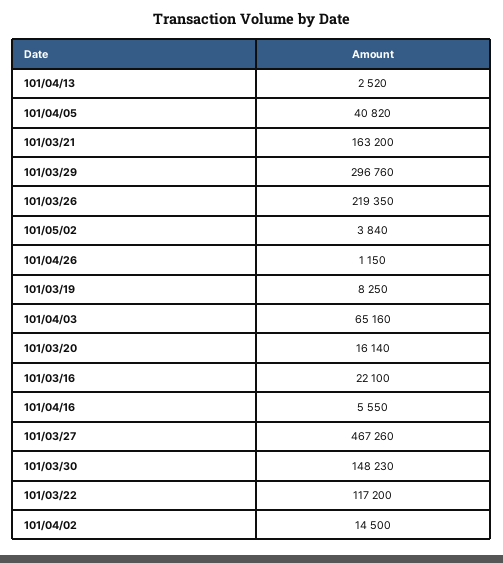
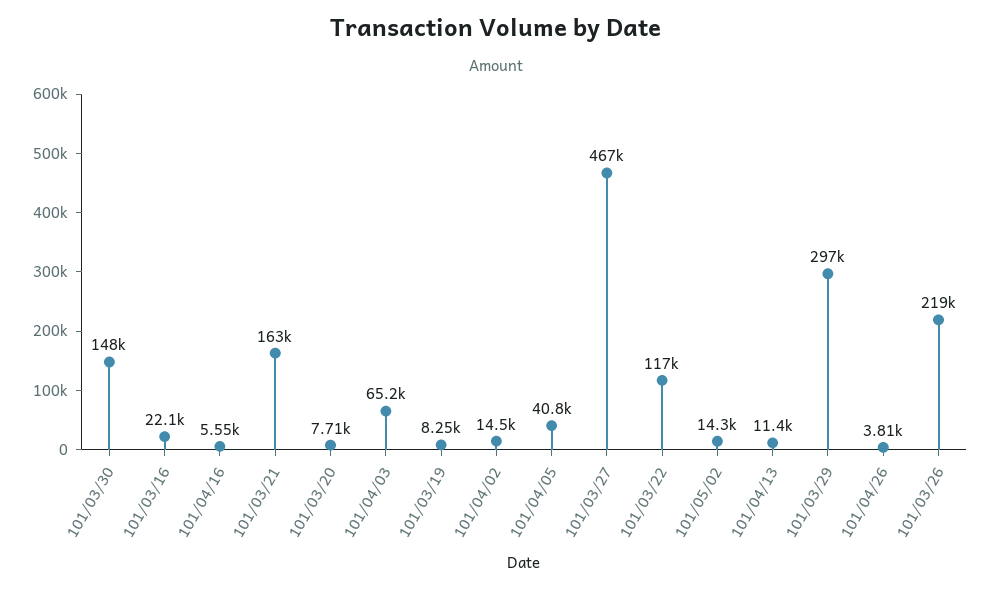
  {
-   "101/04/13": 2520,
+   "101/04/13": 11400,
    "101/04/05": 40820,
    "101/03/21": 163200,
    "101/03/29": 296760,
    "101/03/26": 219350,
-   "101/05/02": 3840,
+   "101/05/02": 14300,
-   "101/04/26": 1150,
+   "101/04/26": 3810,
    "101/03/19": 8250,
    "101/04/03": 65160,
-   "101/03/20": 16140,
+   "101/03/20": 7710,
    "101/03/16": 22100,
    "101/04/16": 5550,
    "101/03/27": 467260,
    "101/03/30": 148230,
    "101/03/22": 117200,
    "101/04/02": 14500
  }

